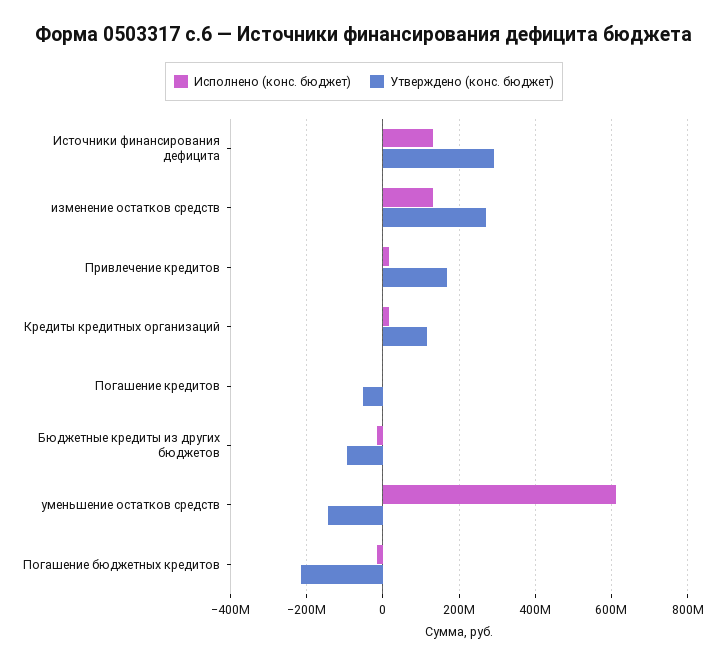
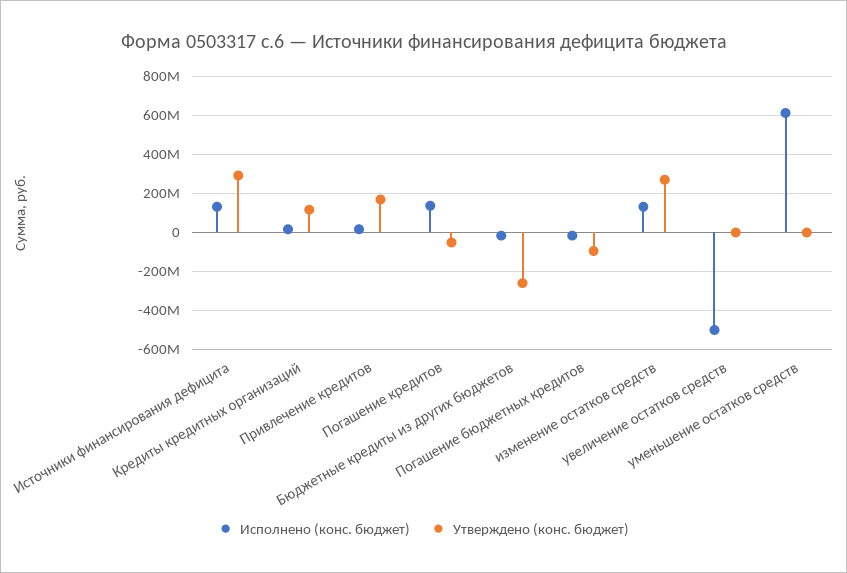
  {
    "Исполнено (конс. бюджет)": {
      "Источники финансирования дефицита": 140000000,
      "изменение остатков средств": 140000000,
      "Привлечение кредитов": 20000000,
      "Кредиты кредитных организаций": 20000000,
-     "Погашение кредитов": 0,
+     "Погашение кредитов": 150000000,
      "Бюджетные кредиты из других бюджетов": -20000000,
      "уменьшение остатков средств": 620000000,
-     "Погашение бюджетных кредитов": -20000000
+     "Погашение бюджетных кредитов": -20000000,
+     "увеличение остатков средств": -500000000
    },
    "Утверждено (конс. бюджет)": {
      "Источники финансирования дефицита": 300000000,
      "изменение остатков средств": 280000000,
      "Привлечение кредитов": 160000000,
      "Кредиты кредитных организаций": 120000000,
      "Погашение кредитов": -60000000,
-     "Бюджетные кредиты из других бюджетов": -100000000,
+     "Бюджетные кредиты из других бюджетов": -250000000,
-     "уменьшение остатков средств": -140000000,
+     "уменьшение остатков средств": 0,
-     "Погашение бюджетных кредитов": -220000000
+     "Погашение бюджетных кредитов": -100000000,
+     "увеличение остатков средств": 0
    }
  }

